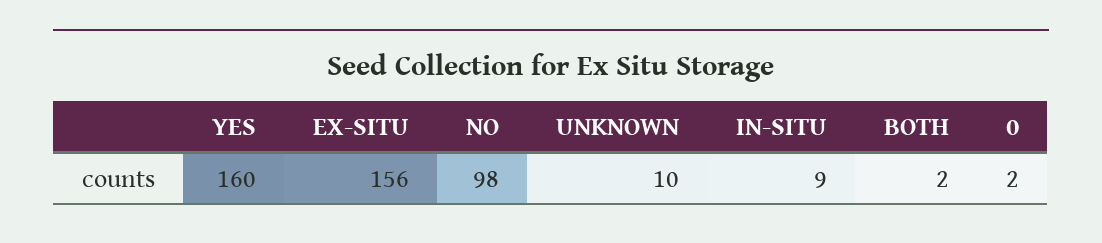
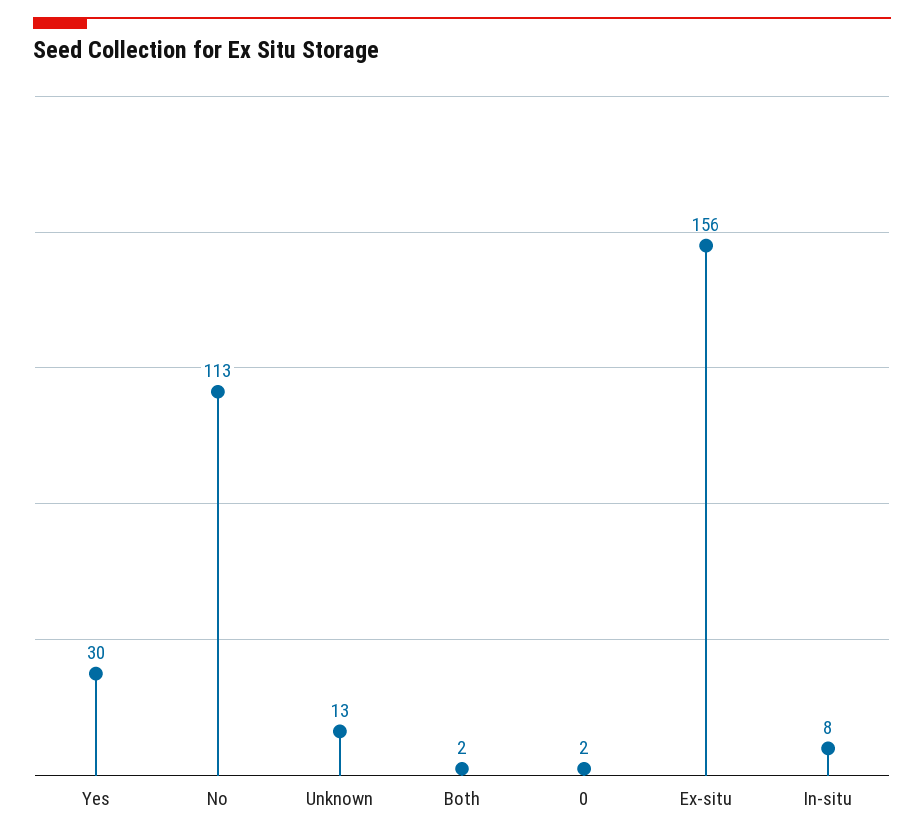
  {
-   "YES": 160,
+   "YES": 30,
    "EX-SITU": 156,
-   "NO": 98,
+   "NO": 113,
-   "UNKNOWN": 10,
+   "UNKNOWN": 13,
-   "IN-SITU": 9,
+   "IN-SITU": 8,
    "BOTH": 2,
    "0": 2
  }

